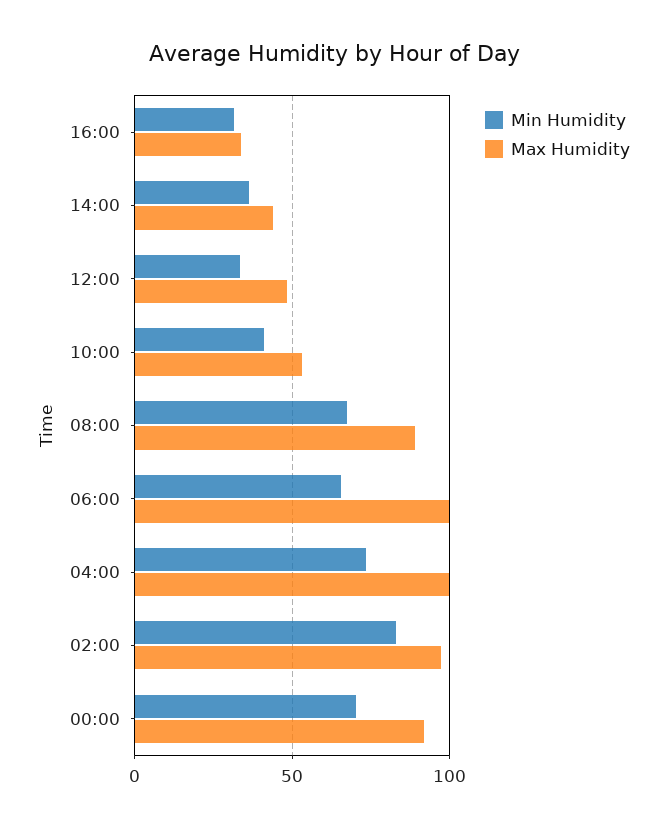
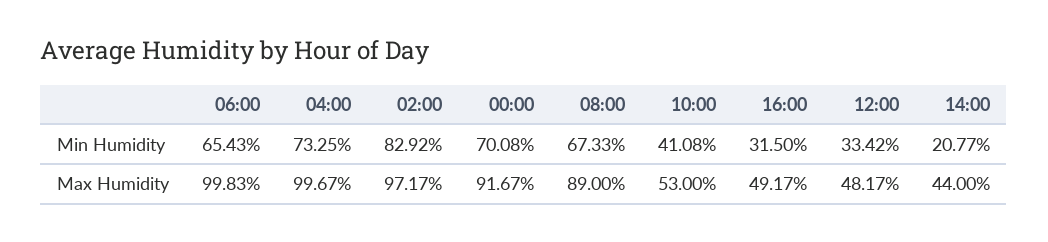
  {
    "Min Humidity": {
      "16:00": 31.5,
-     "14:00": 35,
+     "14:00": 20.77,
      "12:00": 33.42,
      "10:00": 41.08,
      "08:00": 67.33,
      "06:00": 65.43,
      "04:00": 73.25,
      "02:00": 82.92,
      "00:00": 70.08
    },
    "Max Humidity": {
-     "16:00": 35,
+     "16:00": 49.17,
      "14:00": 44,
      "12:00": 48.17,
      "10:00": 53,
      "08:00": 89,
      "06:00": 99.83,
      "04:00": 99.67,
      "02:00": 97.17,
      "00:00": 91.67
    }
  }

